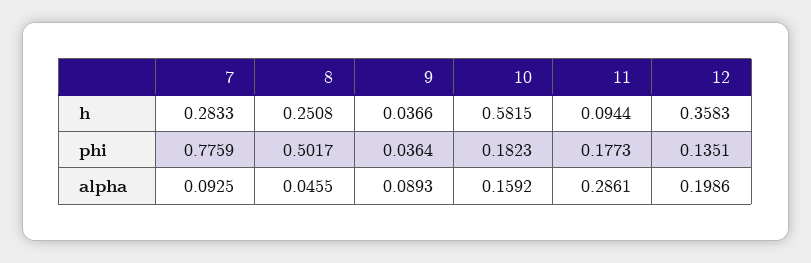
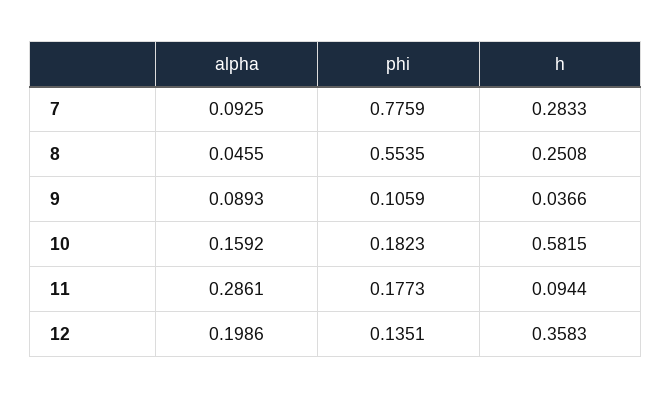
  {
    "7": {
      "h": 0.2833,
      "phi": 0.7759,
      "alpha": 0.0925
    },
    "8": {
      "h": 0.2508,
-     "phi": 0.5017,
+     "phi": 0.5535,
      "alpha": 0.0455
    },
    "9": {
      "h": 0.0366,
-     "phi": 0.0364,
+     "phi": 0.1059,
      "alpha": 0.0893
    },
    "10": {
      "h": 0.5815,
      "phi": 0.1823,
      "alpha": 0.1592
    },
    "11": {
      "h": 0.0944,
      "phi": 0.1773,
      "alpha": 0.2861
    },
    "12": {
      "h": 0.3583,
      "phi": 0.1351,
      "alpha": 0.1986
    }
  }

